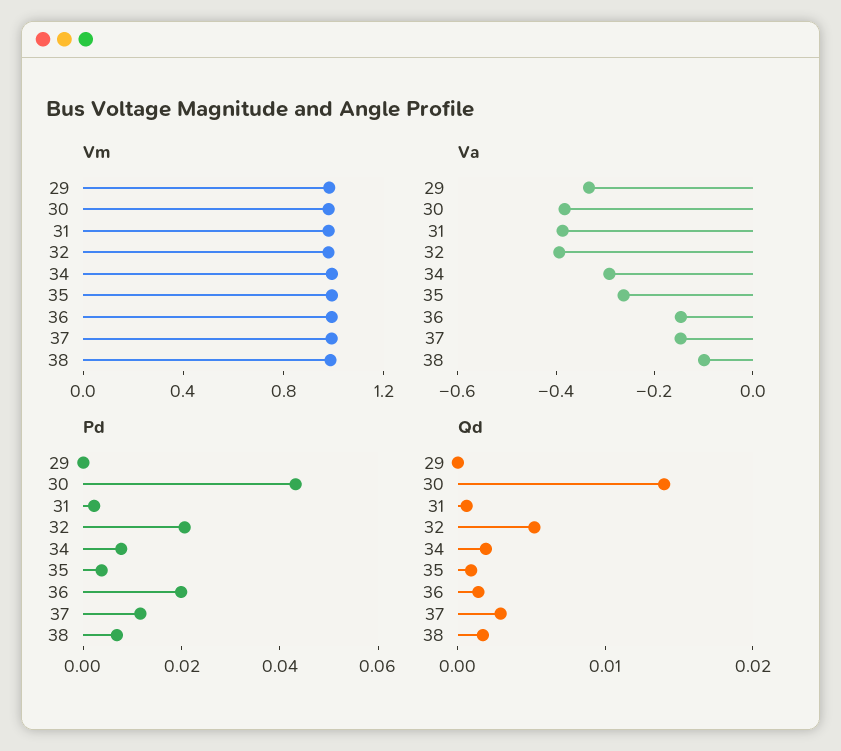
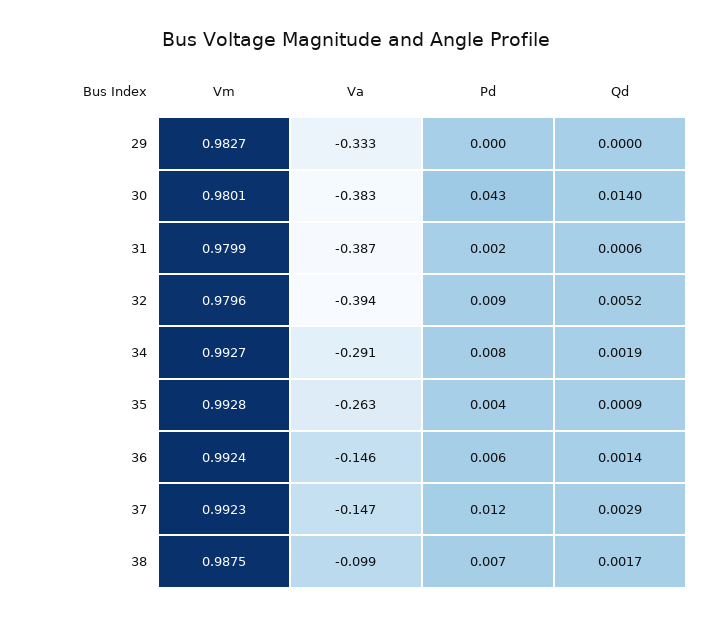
  {
    "Vm": {
      "29": 0.9827,
      "30": 0.9801,
      "31": 0.9799,
      "32": 0.9796,
      "34": 0.9927,
      "35": 0.9928,
      "36": 0.9924,
      "37": 0.9923,
      "38": 0.9875
    },
    "Va": {
      "29": -0.333,
      "30": -0.383,
      "31": -0.387,
      "32": -0.394,
      "34": -0.291,
      "35": -0.263,
      "36": -0.146,
      "37": -0.147,
      "38": -0.099
    },
    "Pd": {
      "29": 0,
      "30": 0.043,
      "31": 0.002,
-     "32": 0.02,
+     "32": 0.009,
      "34": 0.008,
      "35": 0.004,
-     "36": 0.02,
+     "36": 0.006,
      "37": 0.012,
      "38": 0.007
    },
    "Qd": {
      "29": 0,
      "30": 0.014,
      "31": 0.0006,
      "32": 0.0052,
      "34": 0.0019,
      "35": 0.0009,
      "36": 0.0014,
      "37": 0.0029,
      "38": 0.0017
    }
  }

